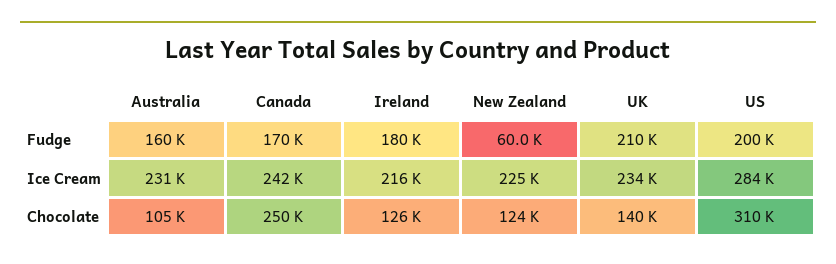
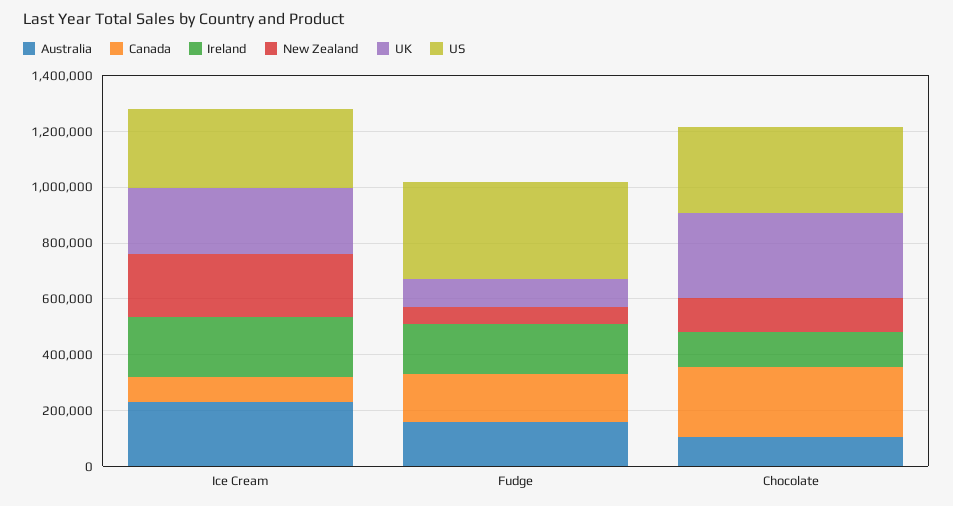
  {
    "Australia": {
      "Fudge": 160000,
      "Ice Cream": 231000,
      "Chocolate": 105000
    },
    "Canada": {
      "Fudge": 170000,
-     "Ice Cream": 242000,
+     "Ice Cream": 100000,
      "Chocolate": 250000
    },
    "Ireland": {
      "Fudge": 180000,
      "Ice Cream": 216000,
      "Chocolate": 126000
    },
    "New Zealand": {
      "Fudge": 60000,
      "Ice Cream": 225000,
      "Chocolate": 124000
    },
    "UK": {
-     "Fudge": 210000,
+     "Fudge": 100000,
      "Ice Cream": 234000,
-     "Chocolate": 140000
+     "Chocolate": 300000
    },
    "US": {
-     "Fudge": 200000,
+     "Fudge": 350000,
      "Ice Cream": 284000,
      "Chocolate": 310000
    }
  }

